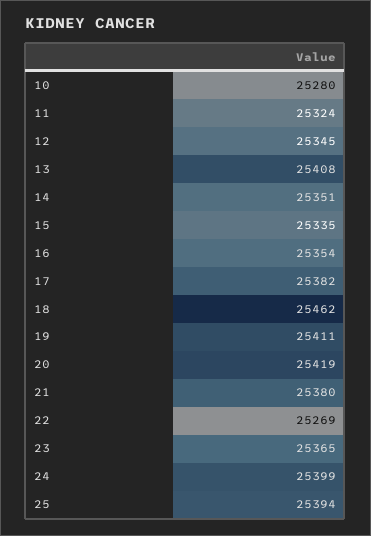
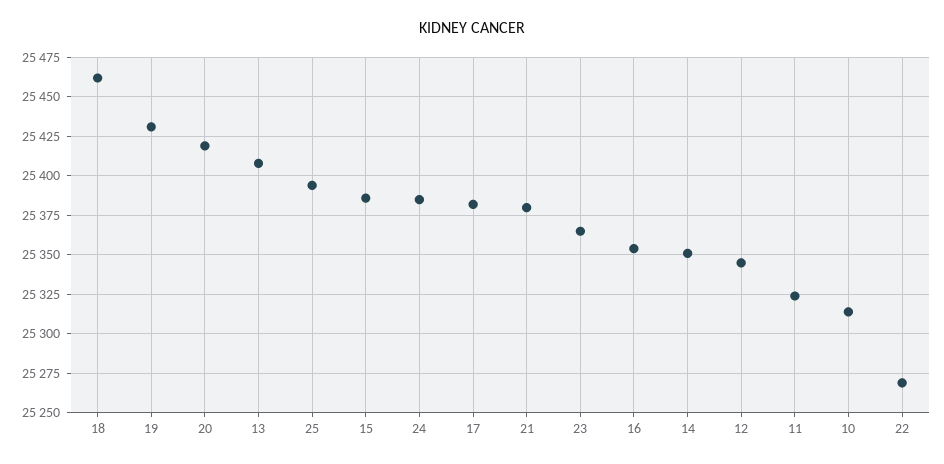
  {
-   "10": 25280,
+   "10": 25315,
    "11": 25324,
    "12": 25345,
    "13": 25408,
    "14": 25351,
-   "15": 25335,
+   "15": 25385,
    "16": 25354,
    "17": 25382,
    "18": 25462,
-   "19": 25411,
+   "19": 25430,
    "20": 25419,
    "21": 25380,
    "22": 25269,
    "23": 25365,
-   "24": 25399,
+   "24": 25385,
    "25": 25394
  }

